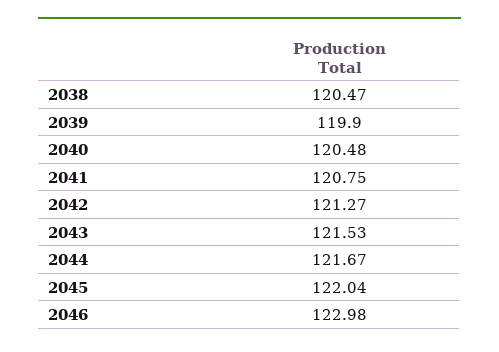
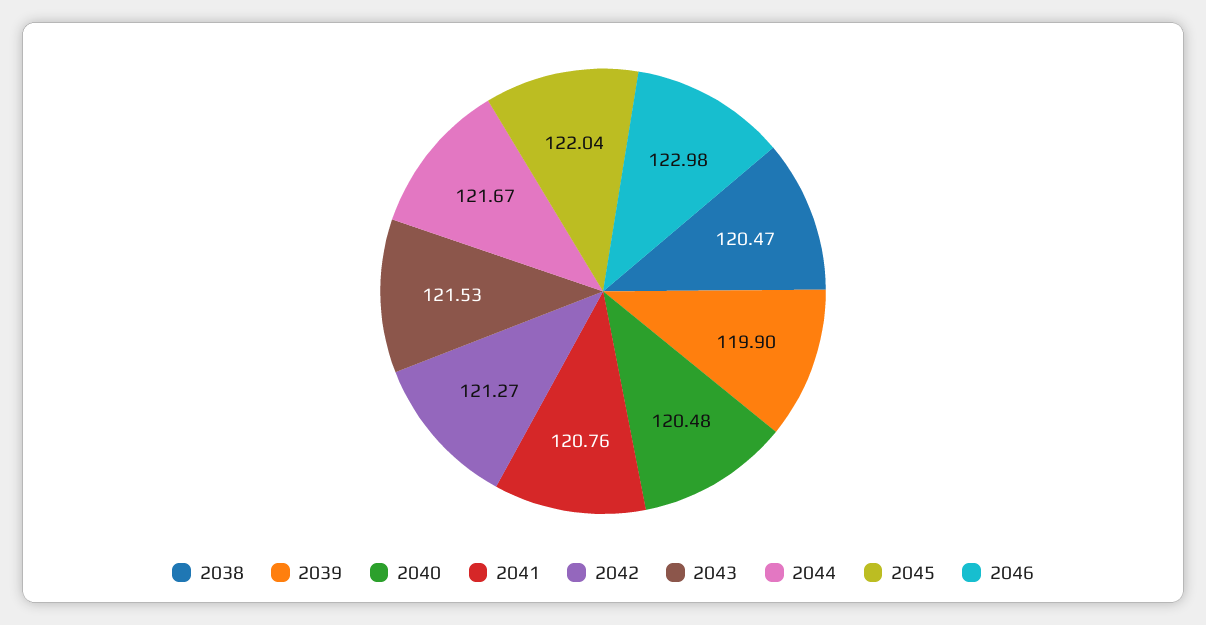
  {
    "2038": 120.47,
    "2039": 119.9,
    "2040": 120.48,
-   "2041": 120.75,
+   "2041": 120.76,
    "2042": 121.27,
    "2043": 121.53,
    "2044": 121.67,
    "2045": 122.04,
    "2046": 122.98
  }

